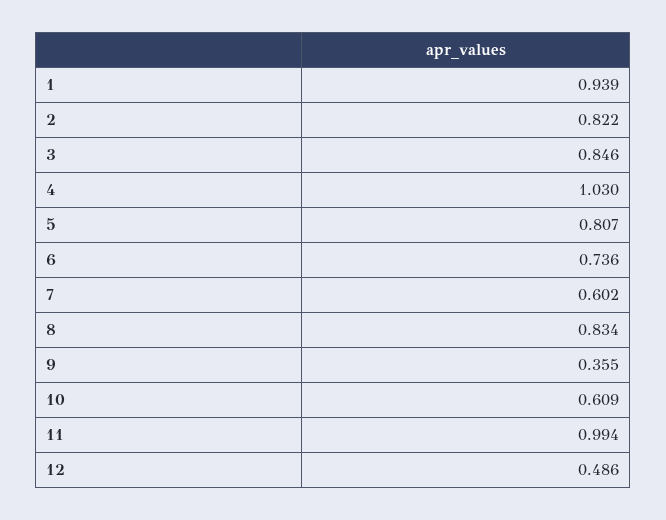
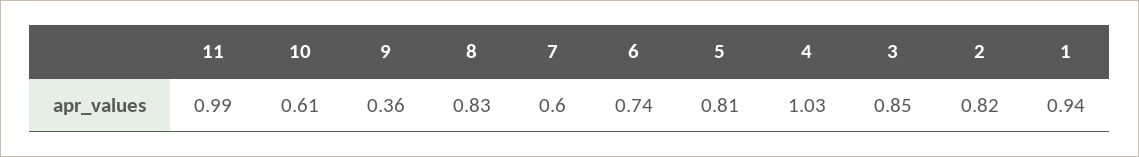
  {
    "1": 0.939,
    "2": 0.822,
    "3": 0.846,
    "4": 1.03,
    "5": 0.807,
    "6": 0.736,
    "7": 0.602,
    "8": 0.834,
    "9": 0.355,
    "10": 0.609,
-   "11": 0.994,
+   "11": 0.994
-   "12": 0.486
  }

